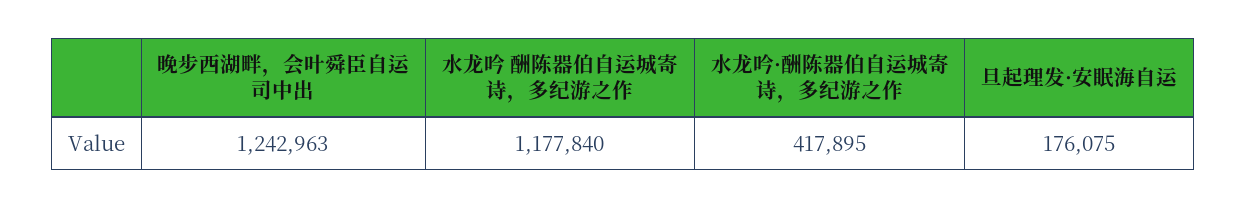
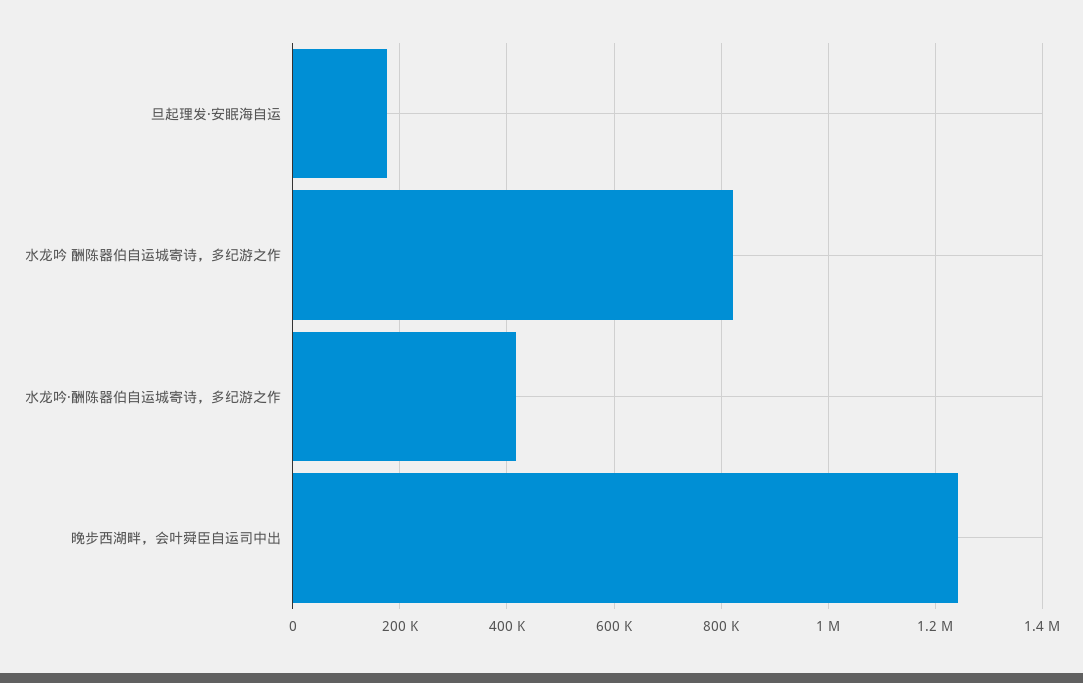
  {
    "晚步西湖畔，会叶舜臣自运司中出": 1242963,
-   "水龙吟 酬陈器伯自运城寄诗，多纪游之作": 1177840,
+   "水龙吟 酬陈器伯自运城寄诗，多纪游之作": 820000,
    "水龙吟·酬陈器伯自运城寄诗，多纪游之作": 417895,
    "旦起理发·安眠海自运": 176075
  }

